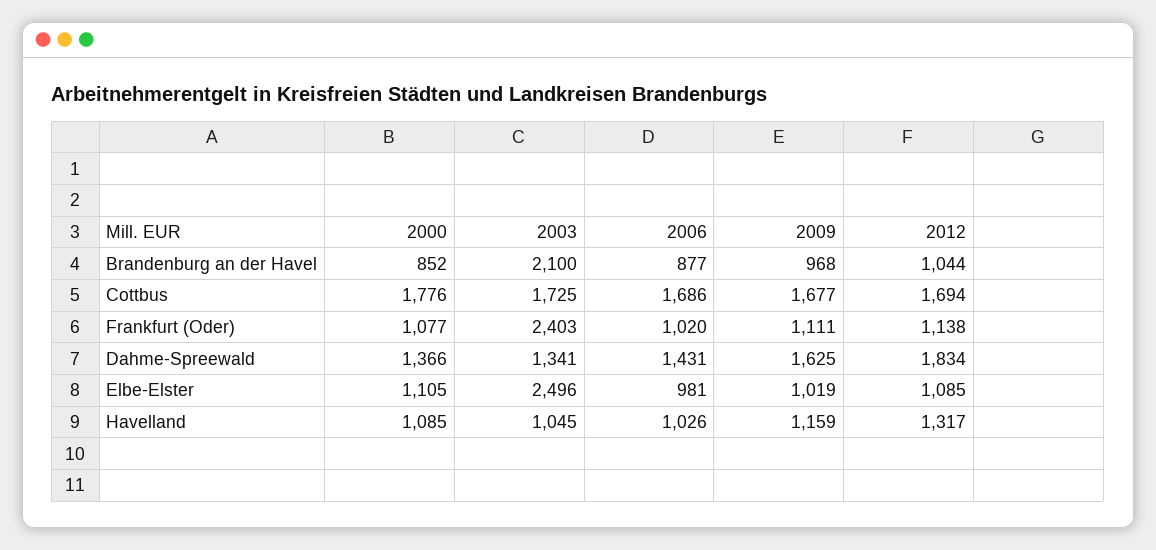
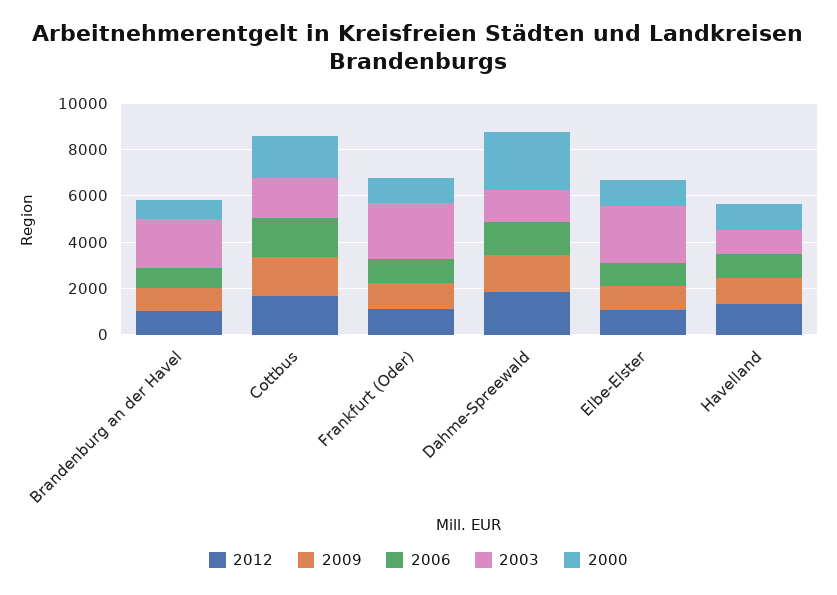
  {
    "2000": {
      "Brandenburg an der Havel": 852,
      "Cottbus": 1776,
      "Frankfurt (Oder)": 1077,
-     "Dahme-Spreewald": 1366,
+     "Dahme-Spreewald": 2500,
      "Elbe-Elster": 1105,
      "Havelland": 1085
    },
    "2003": {
      "Brandenburg an der Havel": 2100,
      "Cottbus": 1725,
      "Frankfurt (Oder)": 2403,
      "Dahme-Spreewald": 1341,
      "Elbe-Elster": 2496,
      "Havelland": 1045
    },
    "2006": {
      "Brandenburg an der Havel": 877,
      "Cottbus": 1686,
      "Frankfurt (Oder)": 1020,
      "Dahme-Spreewald": 1431,
      "Elbe-Elster": 981,
      "Havelland": 1026
    },
    "2009": {
      "Brandenburg an der Havel": 968,
      "Cottbus": 1677,
      "Frankfurt (Oder)": 1111,
      "Dahme-Spreewald": 1625,
      "Elbe-Elster": 1019,
      "Havelland": 1159
    },
    "2012": {
      "Brandenburg an der Havel": 1044,
      "Cottbus": 1694,
      "Frankfurt (Oder)": 1138,
      "Dahme-Spreewald": 1834,
      "Elbe-Elster": 1085,
      "Havelland": 1317
    }
  }

